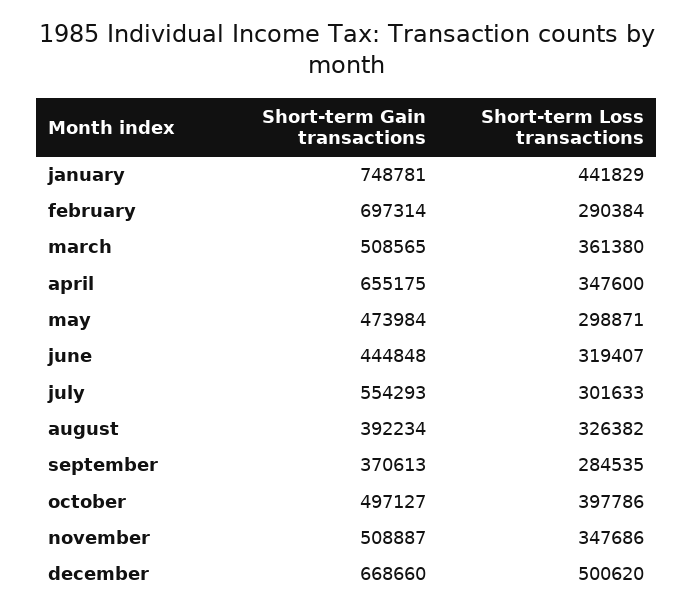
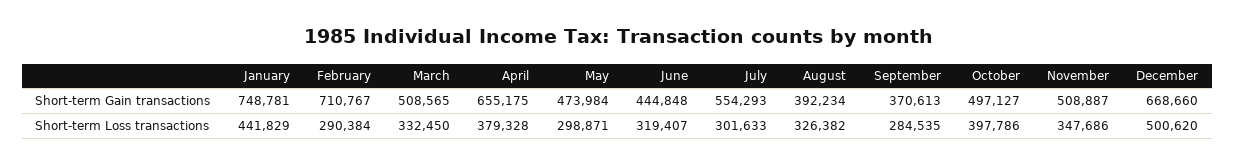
  {
    "Short-term Gain transactions": {
      "january": 748781,
-     "february": 697314,
+     "february": 710767,
      "march": 508565,
      "april": 655175,
      "may": 473984,
      "june": 444848,
      "july": 554293,
      "august": 392234,
      "september": 370613,
      "october": 497127,
      "november": 508887,
      "december": 668660
    },
    "Short-term Loss transactions": {
      "january": 441829,
      "february": 290384,
-     "march": 361380,
+     "march": 332450,
-     "april": 347600,
+     "april": 379328,
      "may": 298871,
      "june": 319407,
      "july": 301633,
      "august": 326382,
      "september": 284535,
      "october": 397786,
      "november": 347686,
      "december": 500620
    }
  }

